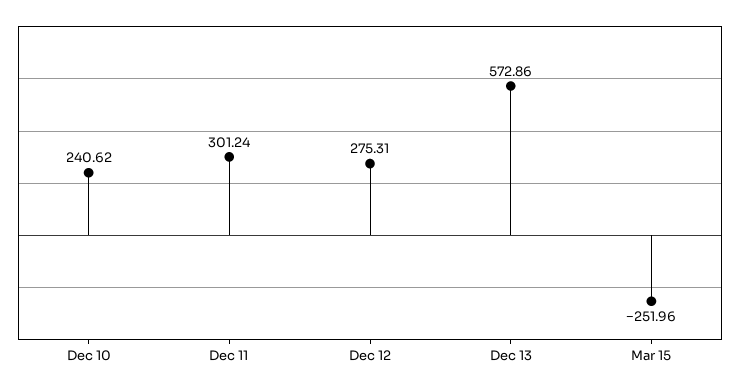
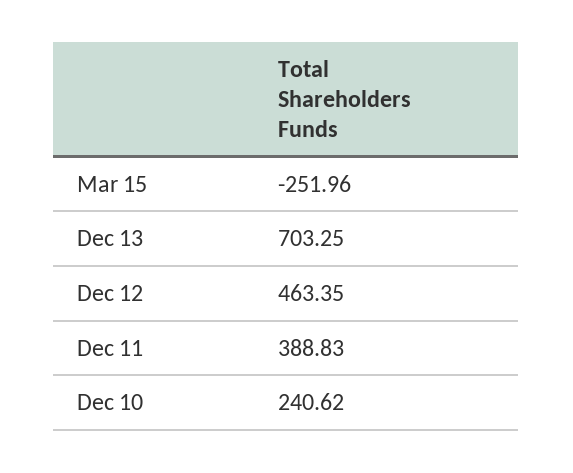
  {
    "Dec 10": 240.62,
-   "Dec 11": 301.24,
+   "Dec 11": 388.83,
-   "Dec 12": 275.31,
+   "Dec 12": 463.35,
-   "Dec 13": 572.86,
+   "Dec 13": 703.25,
    "Mar 15": -251.96
  }

